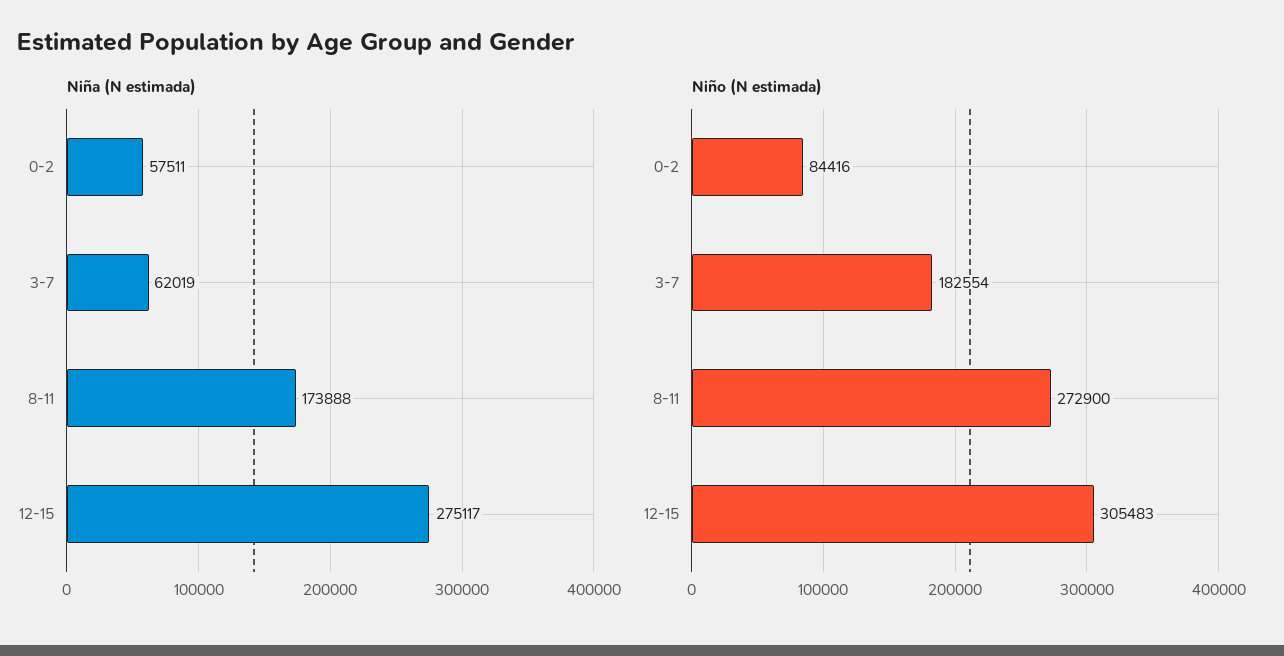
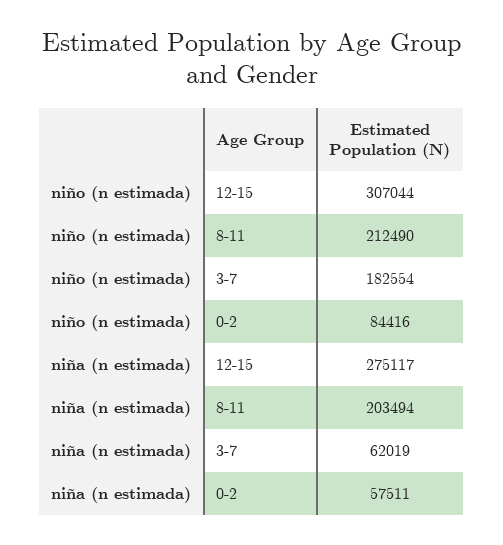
  {
    "Niña (N estimada)": {
      "0-2": 57511,
      "3-7": 62019,
-     "8-11": 173888,
+     "8-11": 203494,
      "12-15": 275117
    },
    "Niño (N estimada)": {
      "0-2": 84416,
      "3-7": 182554,
-     "8-11": 272900,
+     "8-11": 212490,
-     "12-15": 305483
+     "12-15": 307044
    }
  }

